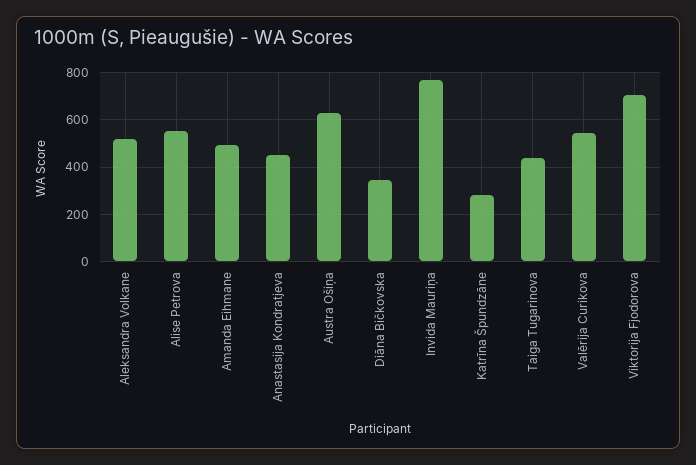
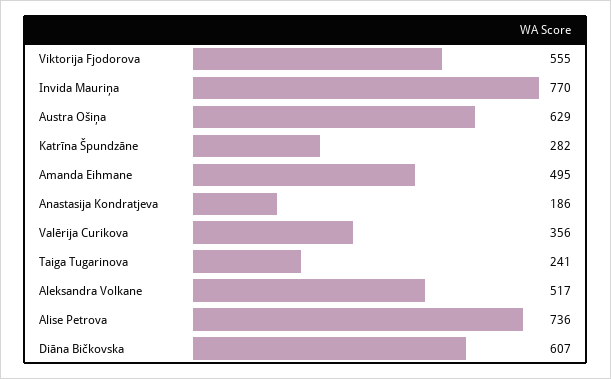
  {
    "Aleksandra Volkane": 517,
-   "Alise Petrova": 550,
+   "Alise Petrova": 736,
    "Amanda Eihmane": 495,
-   "Anastasija Kondratjeva": 450,
+   "Anastasija Kondratjeva": 186,
    "Austra Ošiņa": 629,
-   "Diāna Bičkovska": 350,
+   "Diāna Bičkovska": 607,
    "Invida Mauriņa": 770,
    "Katrīna Špundzāne": 282,
-   "Taiga Tugarinova": 450,
+   "Taiga Tugarinova": 241,
-   "Valērija Curikova": 550,
+   "Valērija Curikova": 356,
-   "Viktorija Fjodorova": 700
+   "Viktorija Fjodorova": 555
  }

